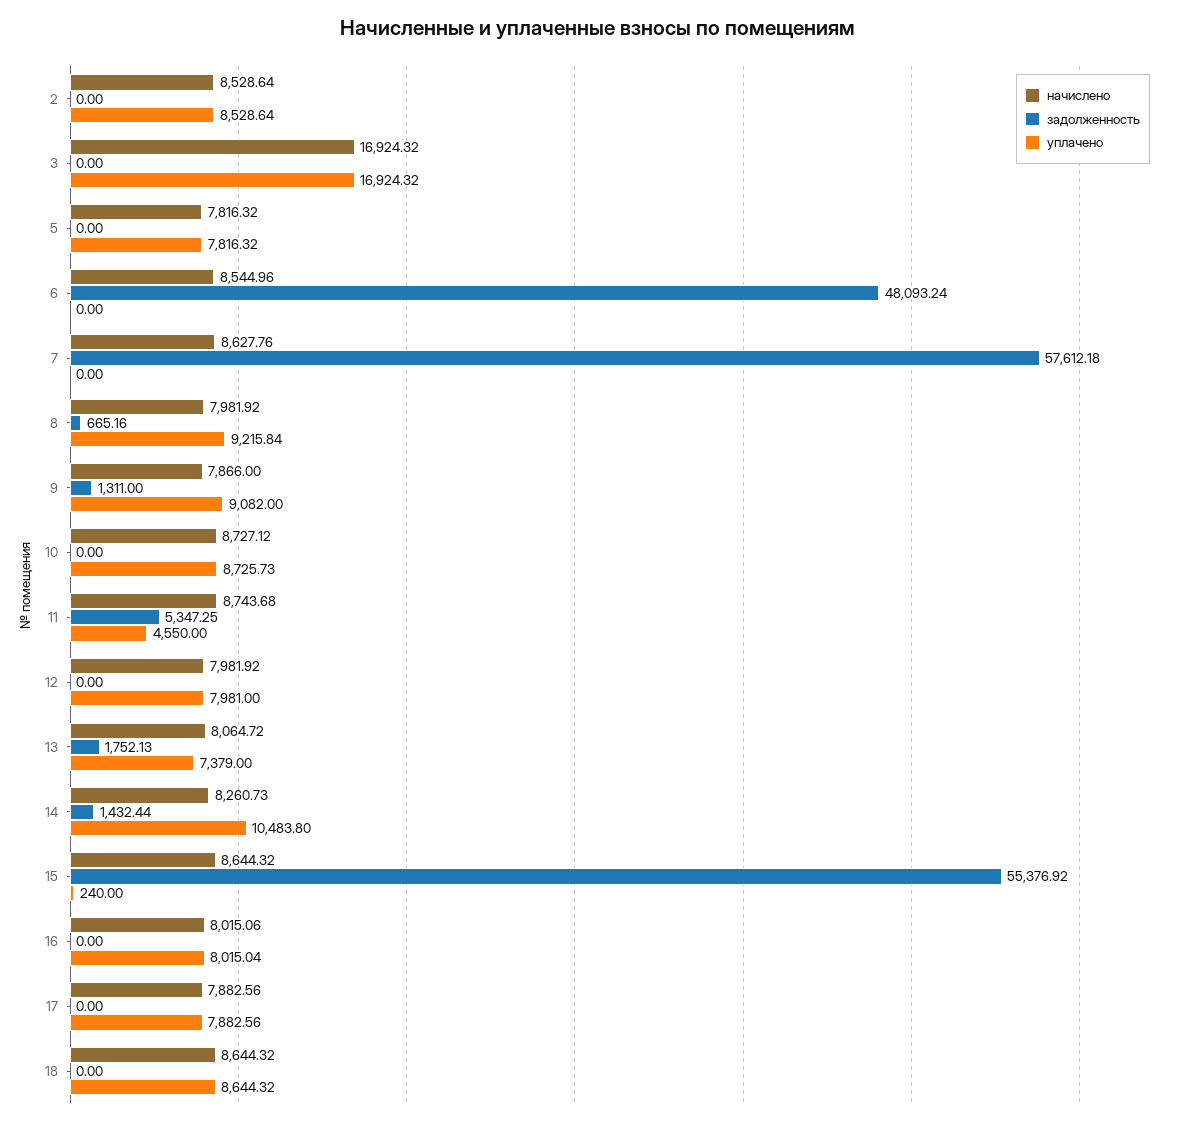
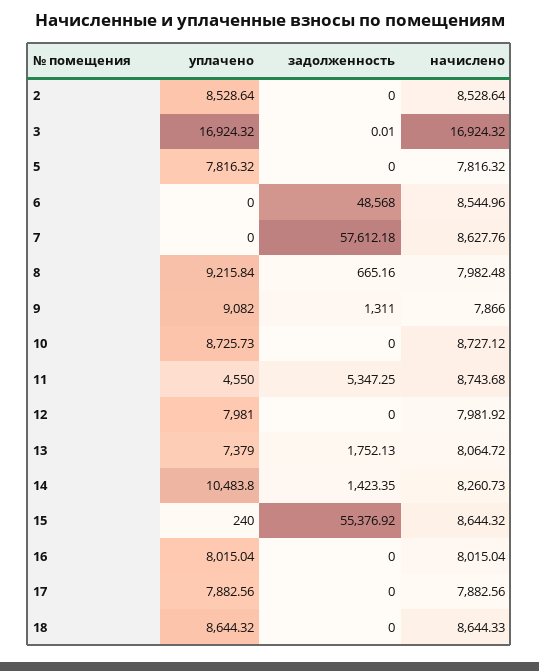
  {
    "начислено": {
      "2": 8528.64,
      "3": 16924.32,
      "5": 7816.32,
      "6": 8544.96,
      "7": 8627.76,
-     "8": 7981.92,
+     "8": 7982.48,
      "9": 7866,
      "10": 8727.12,
      "11": 8743.68,
      "12": 7981.92,
      "13": 8064.72,
      "14": 8260.73,
      "15": 8644.32,
-     "16": 8015.06,
+     "16": 8015.04,
      "17": 7882.56,
-     "18": 8644.32
+     "18": 8644.33
    },
    "задолженность": {
      "2": 0,
-     "3": 0,
+     "3": 0.01,
      "5": 0,
-     "6": 48093.24,
+     "6": 48568,
      "7": 57612.18,
      "8": 665.16,
      "9": 1311,
      "10": 0,
      "11": 5347.25,
      "12": 0,
      "13": 1752.13,
-     "14": 1432.44,
+     "14": 1423.35,
      "15": 55376.92,
      "16": 0,
      "17": 0,
      "18": 0
    },
    "уплачено": {
      "2": 8528.64,
      "3": 16924.32,
      "5": 7816.32,
      "6": 0,
      "7": 0,
      "8": 9215.84,
      "9": 9082,
      "10": 8725.73,
      "11": 4550,
      "12": 7981,
      "13": 7379,
      "14": 10483.8,
      "15": 240,
      "16": 8015.04,
      "17": 7882.56,
      "18": 8644.32
    }
  }

